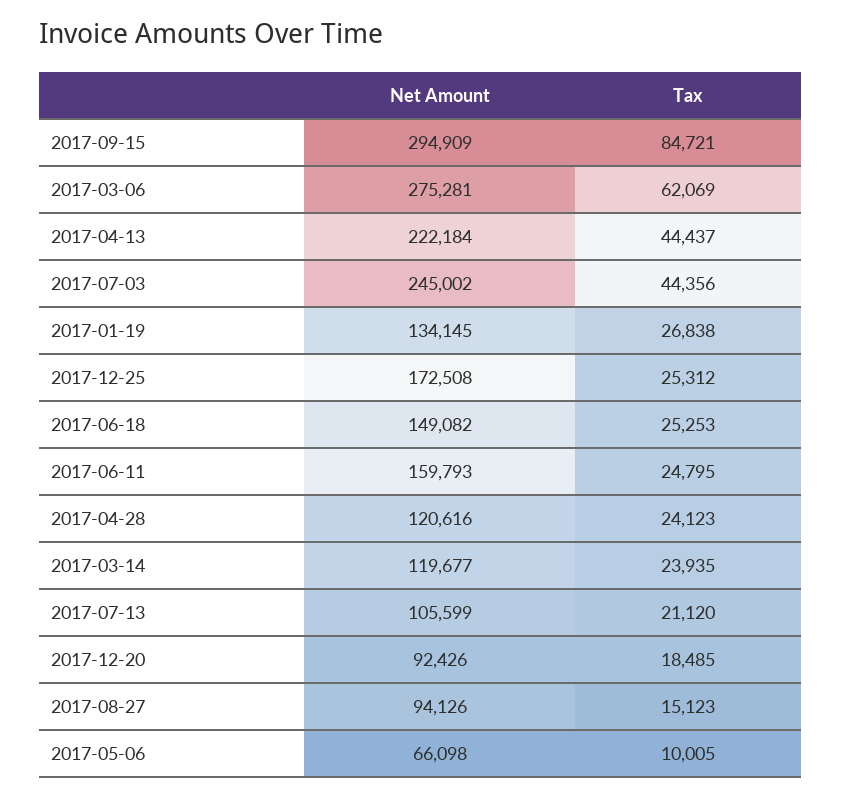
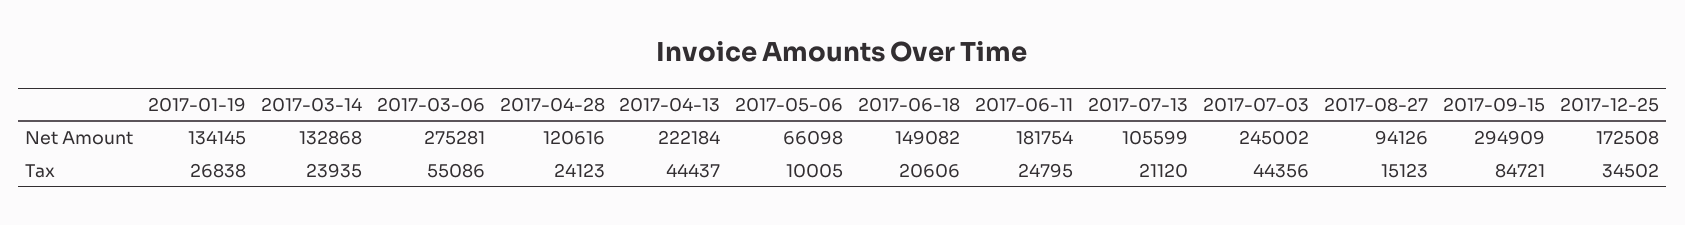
  {
    "Net Amount": {
      "2017-09-15": 294909,
      "2017-03-06": 275281,
      "2017-04-13": 222184,
      "2017-07-03": 245002,
      "2017-01-19": 134145,
      "2017-12-25": 172508,
      "2017-06-18": 149082,
-     "2017-06-11": 159793,
+     "2017-06-11": 181754,
      "2017-04-28": 120616,
-     "2017-03-14": 119677,
+     "2017-03-14": 132868,
      "2017-07-13": 105599,
-     "2017-12-20": 92426,
      "2017-08-27": 94126,
      "2017-05-06": 66098
    },
    "Tax": {
      "2017-09-15": 84721,
-     "2017-03-06": 62069,
+     "2017-03-06": 55086,
      "2017-04-13": 44437,
      "2017-07-03": 44356,
      "2017-01-19": 26838,
-     "2017-12-25": 25312,
+     "2017-12-25": 34502,
-     "2017-06-18": 25253,
+     "2017-06-18": 20606,
      "2017-06-11": 24795,
      "2017-04-28": 24123,
      "2017-03-14": 23935,
      "2017-07-13": 21120,
-     "2017-12-20": 18485,
      "2017-08-27": 15123,
      "2017-05-06": 10005
    }
  }

